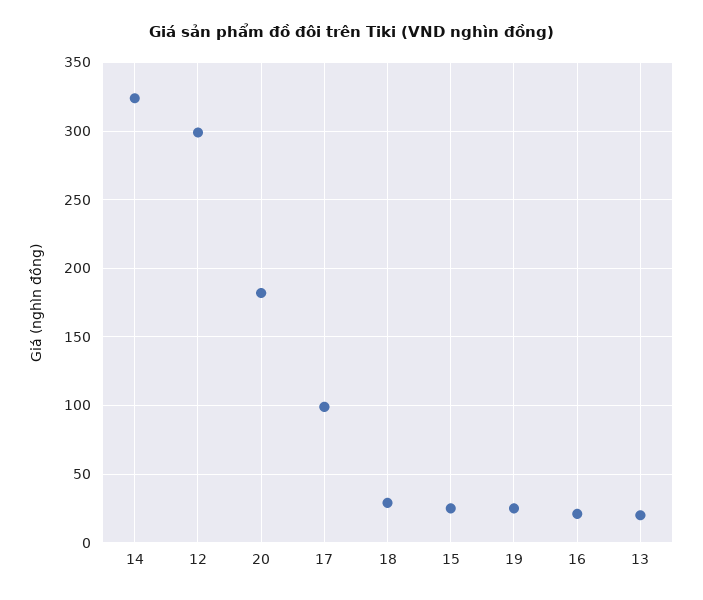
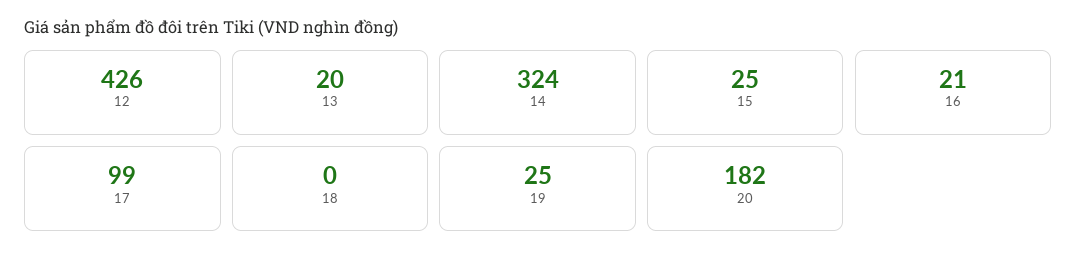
  {
    "14": 324,
-   "12": 300,
+   "12": 426,
    "20": 182,
    "17": 99,
-   "18": 30,
+   "18": 0,
    "15": 25,
    "19": 25,
    "16": 21,
    "13": 20
  }

